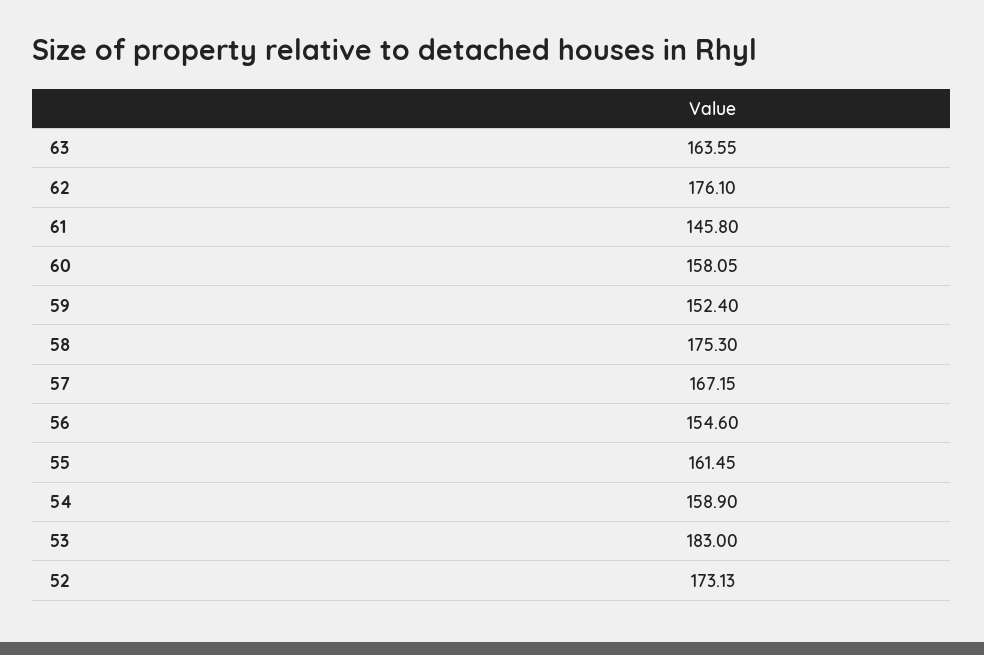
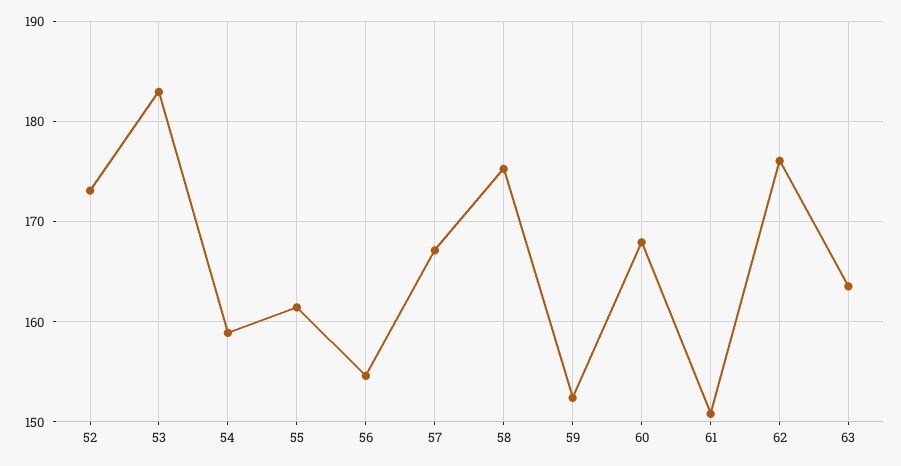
  {
    "63": 163.55,
    "62": 176.1,
-   "61": 145.8,
+   "61": 151,
-   "60": 158.05,
+   "60": 168,
    "59": 152.4,
    "58": 175.3,
    "57": 167.15,
    "56": 154.6,
    "55": 161.45,
    "54": 158.9,
    "53": 183,
    "52": 173.13
  }

